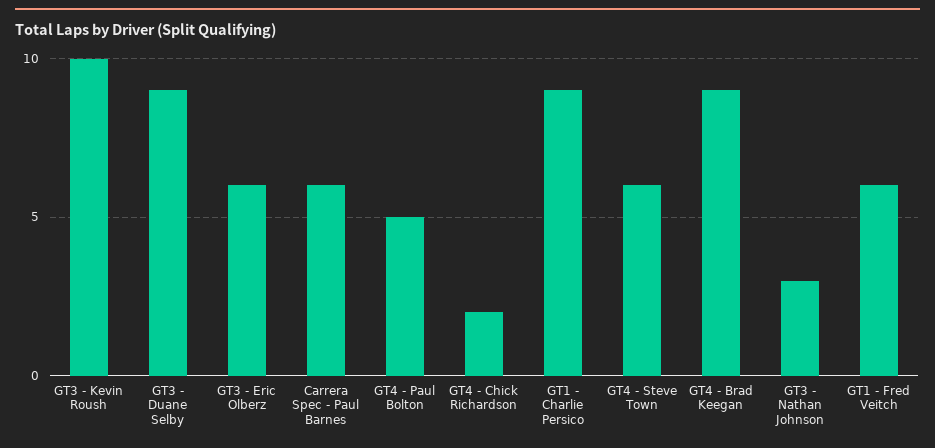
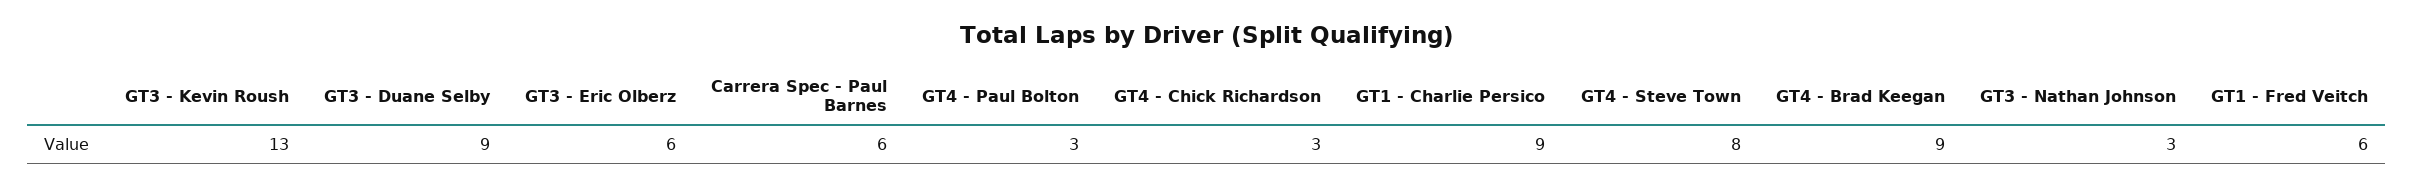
  {
-   "GT3 - Kevin Roush": 10,
+   "GT3 - Kevin Roush": 13,
    "GT3 - Duane Selby": 9,
    "GT3 - Eric Olberz": 6,
    "Carrera Spec - Paul Barnes": 6,
-   "GT4 - Paul Bolton": 5,
+   "GT4 - Paul Bolton": 3,
-   "GT4 - Chick Richardson": 2,
+   "GT4 - Chick Richardson": 3,
    "GT1 - Charlie Persico": 9,
-   "GT4 - Steve Town": 6,
+   "GT4 - Steve Town": 8,
    "GT4 - Brad Keegan": 9,
    "GT3 - Nathan Johnson": 3,
    "GT1 - Fred Veitch": 6
  }

